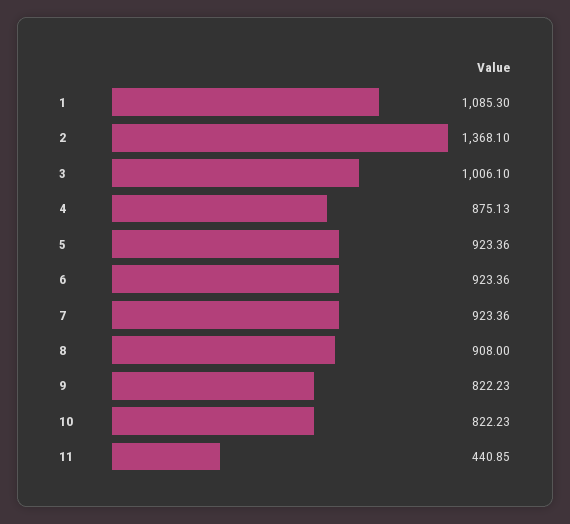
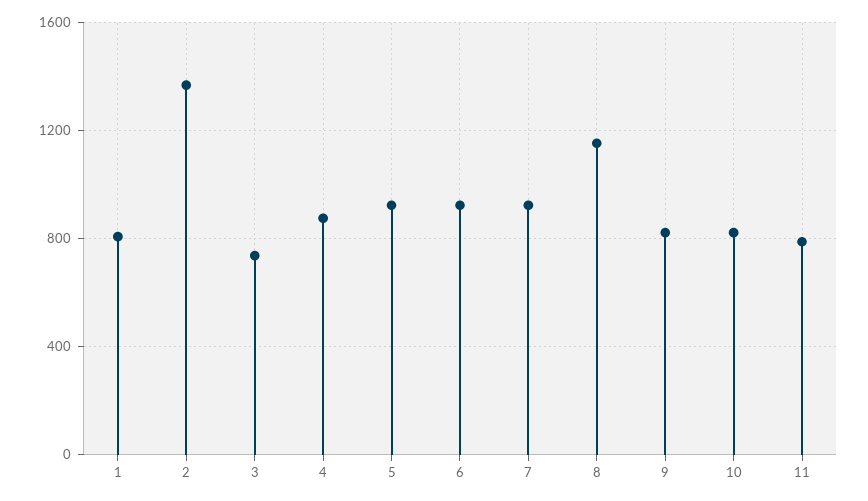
  {
-   "1": 1085.3,
+   "1": 800,
    "2": 1368.1,
-   "3": 1006.1,
+   "3": 750,
    "4": 875.13,
    "5": 923.36,
    "6": 923.36,
    "7": 923.36,
-   "8": 908,
+   "8": 1150,
    "9": 822.23,
    "10": 822.23,
-   "11": 440.85
+   "11": 800
  }

